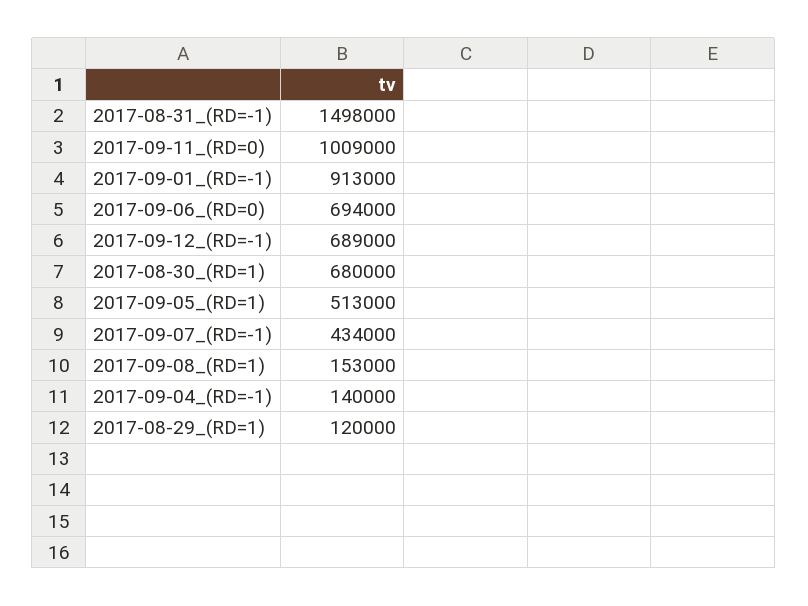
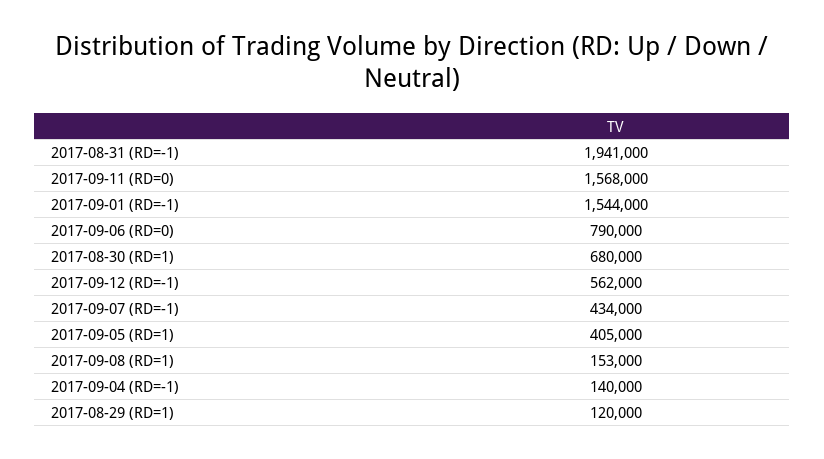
  {
-   "2017-08-31_(RD=-1)": 1498000,
+   "2017-08-31_(RD=-1)": 1941000,
-   "2017-09-11_(RD=0)": 1009000,
+   "2017-09-11_(RD=0)": 1568000,
-   "2017-09-01_(RD=-1)": 913000,
+   "2017-09-01_(RD=-1)": 1544000,
-   "2017-09-06_(RD=0)": 694000,
+   "2017-09-06_(RD=0)": 790000,
-   "2017-09-12_(RD=-1)": 689000,
+   "2017-09-12_(RD=-1)": 562000,
    "2017-08-30_(RD=1)": 680000,
-   "2017-09-05_(RD=1)": 513000,
+   "2017-09-05_(RD=1)": 405000,
    "2017-09-07_(RD=-1)": 434000,
    "2017-09-08_(RD=1)": 153000,
    "2017-09-04_(RD=-1)": 140000,
    "2017-08-29_(RD=1)": 120000
  }

